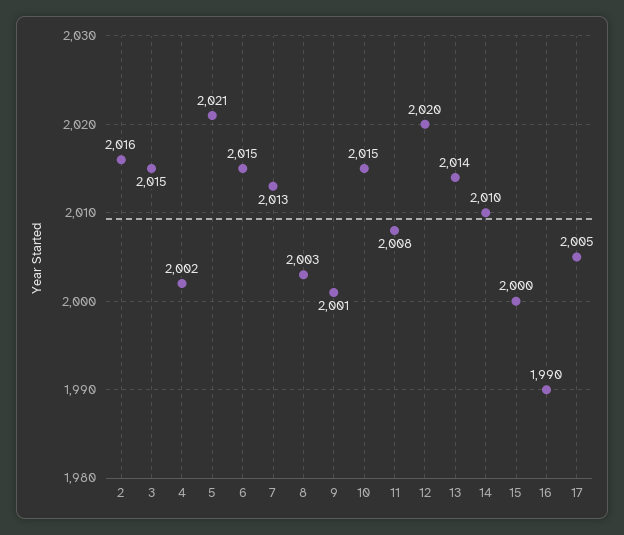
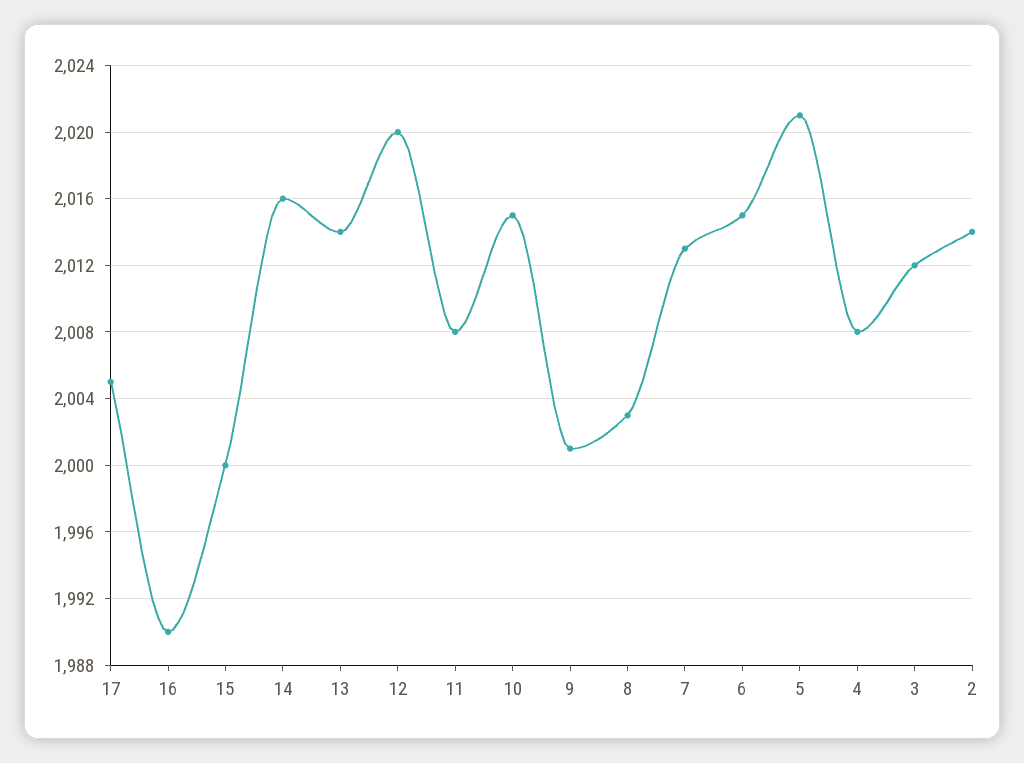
  {
-   "2": 2016,
+   "2": 2014,
-   "3": 2015,
+   "3": 2012,
-   "4": 2002,
+   "4": 2008,
    "5": 2021,
    "6": 2015,
    "7": 2013,
    "8": 2003,
    "9": 2001,
    "10": 2015,
    "11": 2008,
    "12": 2020,
    "13": 2014,
-   "14": 2010,
+   "14": 2016,
    "15": 2000,
    "16": 1990,
    "17": 2005
  }

